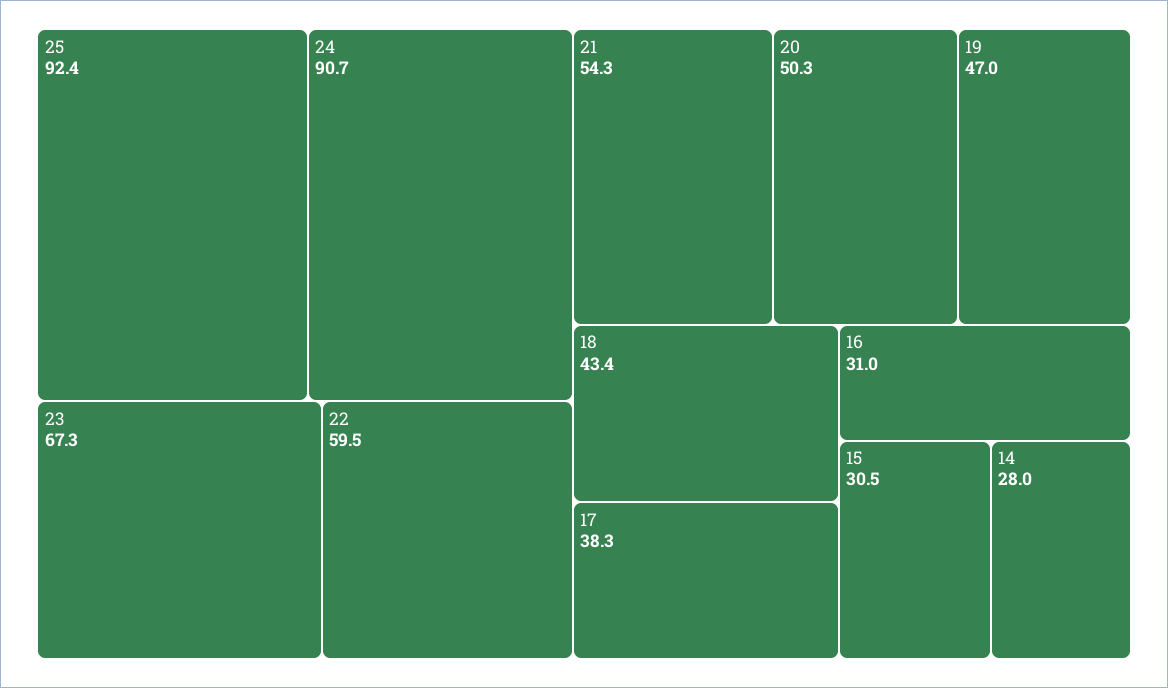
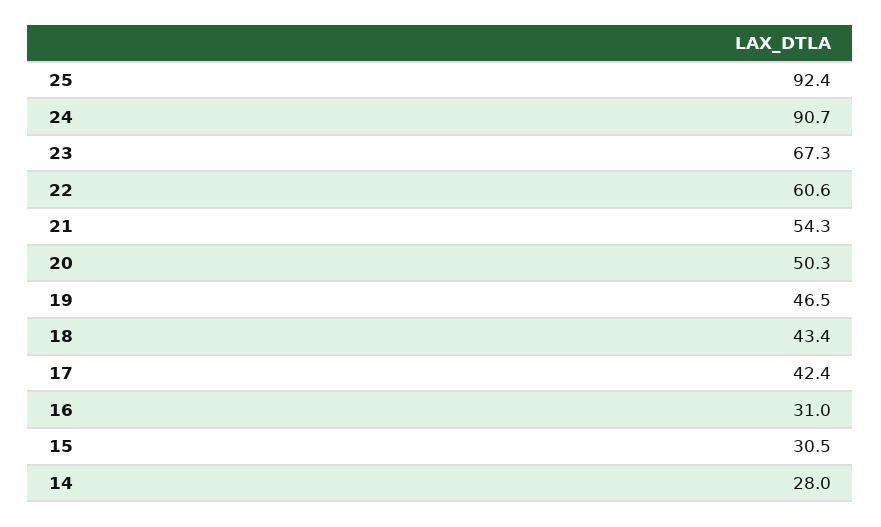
  {
    "25": 92.4,
    "24": 90.7,
    "23": 67.3,
-   "22": 59.5,
+   "22": 60.6,
    "21": 54.3,
    "20": 50.3,
-   "19": 47,
+   "19": 46.5,
    "18": 43.4,
-   "17": 38.3,
+   "17": 42.4,
    "16": 31,
    "15": 30.5,
    "14": 28
  }

